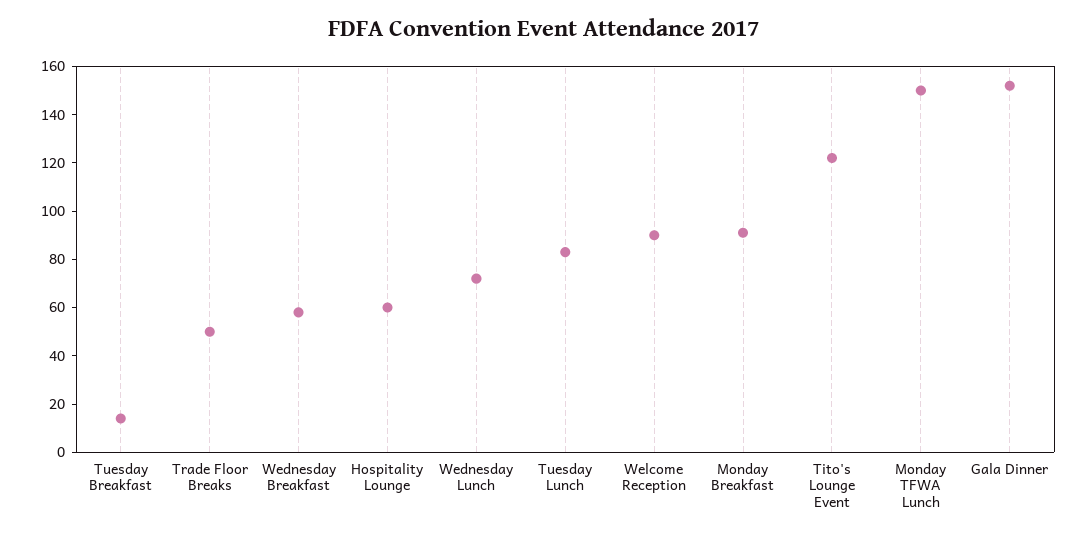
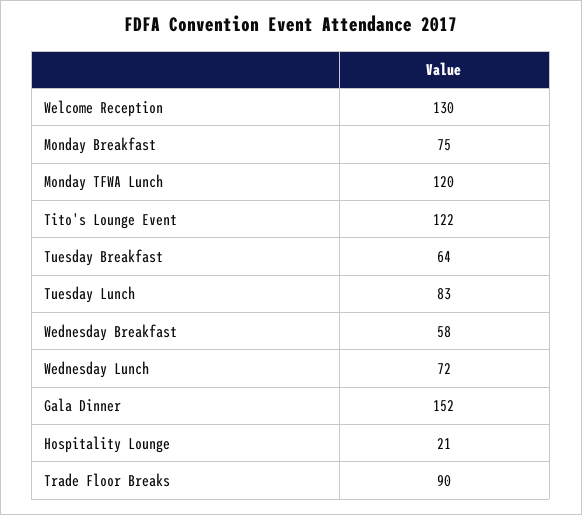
  {
-   "Tuesday Breakfast": 15,
+   "Tuesday Breakfast": 64,
-   "Trade Floor Breaks": 50,
+   "Trade Floor Breaks": 90,
    "Wednesday Breakfast": 58,
-   "Hospitality Lounge": 60,
+   "Hospitality Lounge": 21,
    "Wednesday Lunch": 72,
    "Tuesday Lunch": 83,
-   "Welcome Reception": 90,
+   "Welcome Reception": 130,
-   "Monday Breakfast": 90,
+   "Monday Breakfast": 75,
    "Tito's Lounge Event": 122,
-   "Monday TFWA Lunch": 150,
+   "Monday TFWA Lunch": 120,
    "Gala Dinner": 152
  }

